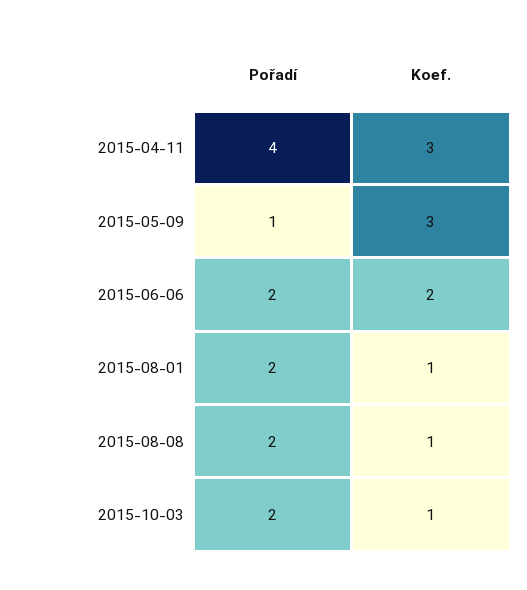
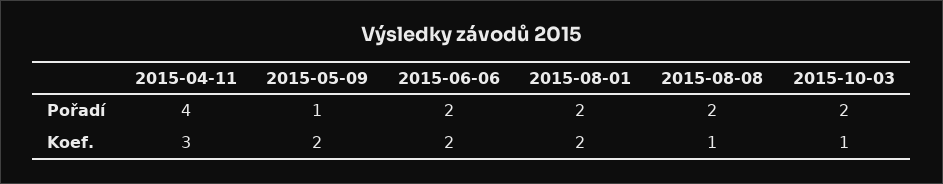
  {
    "Pořadí": {
      "2015-04-11": 4,
      "2015-05-09": 1,
      "2015-06-06": 2,
      "2015-08-01": 2,
      "2015-08-08": 2,
      "2015-10-03": 2
    },
    "Koef.": {
      "2015-04-11": 3,
-     "2015-05-09": 3,
+     "2015-05-09": 2,
      "2015-06-06": 2,
-     "2015-08-01": 1,
+     "2015-08-01": 2,
      "2015-08-08": 1,
      "2015-10-03": 1
    }
  }

